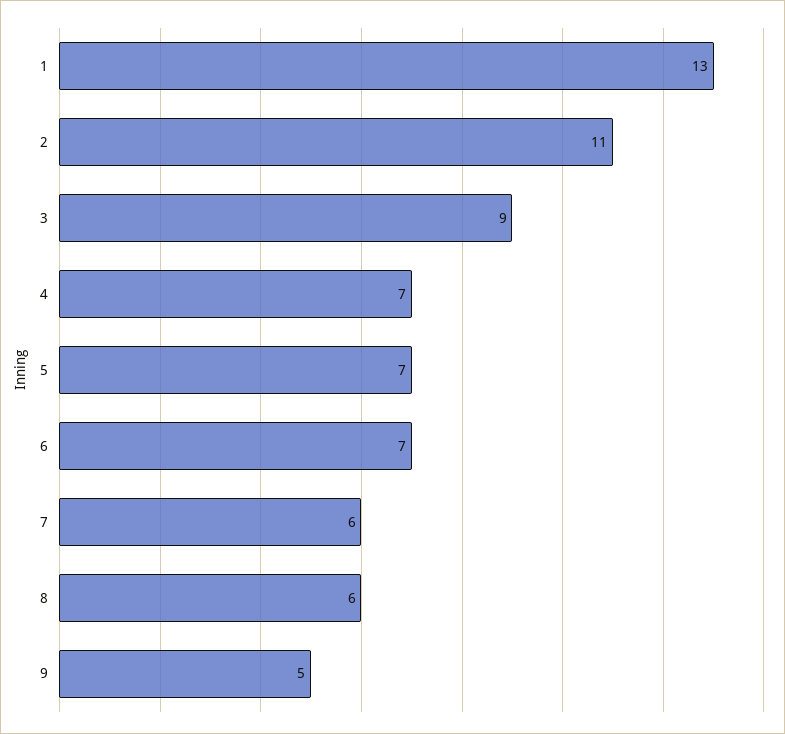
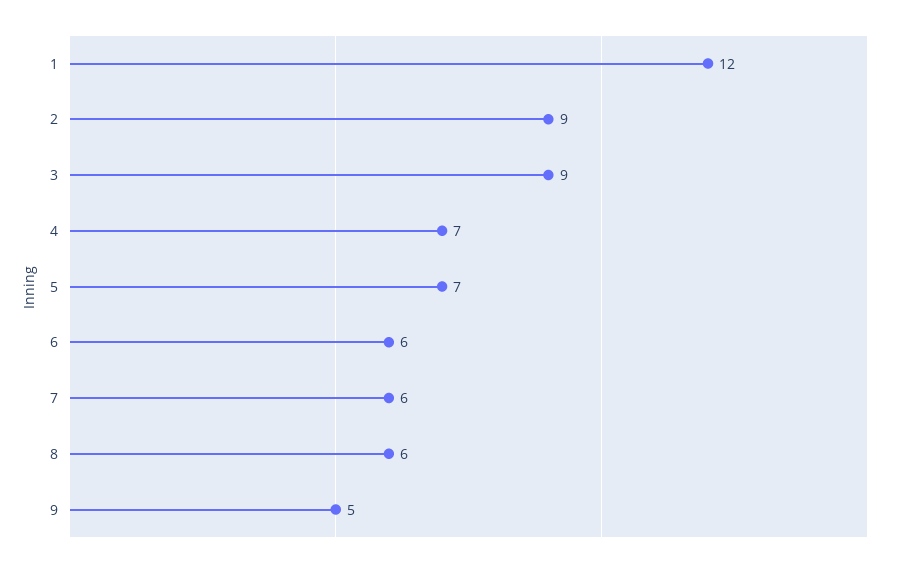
  {
-   "1": 13,
+   "1": 12,
-   "2": 11,
+   "2": 9,
    "3": 9,
    "4": 7,
    "5": 7,
-   "6": 7,
+   "6": 6,
    "7": 6,
    "8": 6,
    "9": 5
  }

